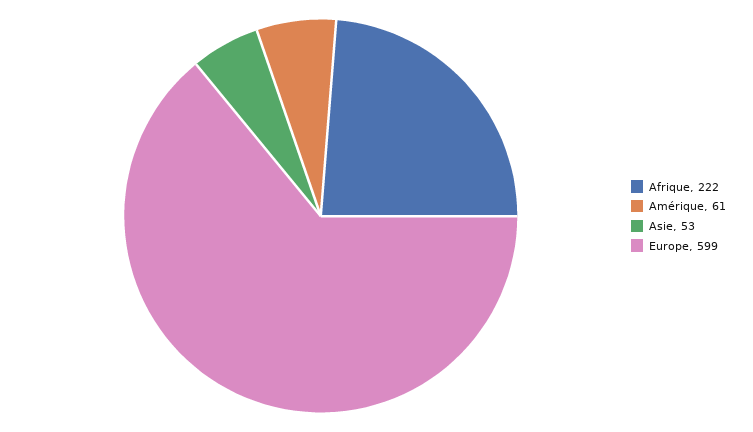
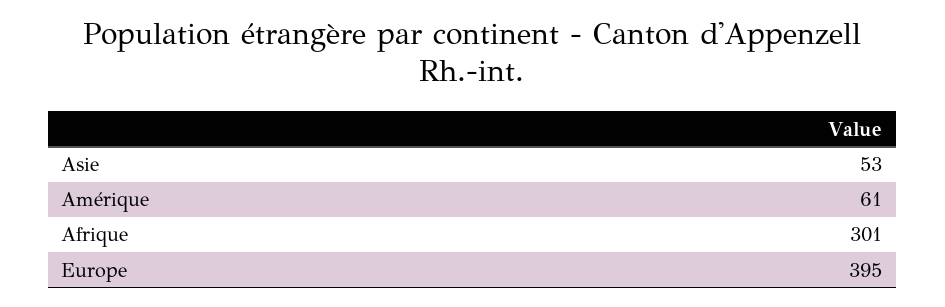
  {
-   "Afrique": 222,
+   "Afrique": 301,
    "Amérique": 61,
    "Asie": 53,
-   "Europe": 599
+   "Europe": 395
  }

